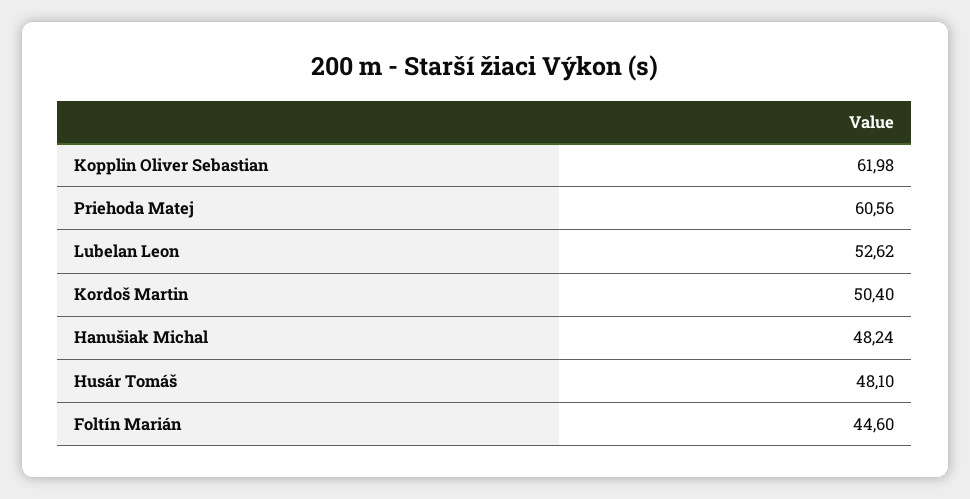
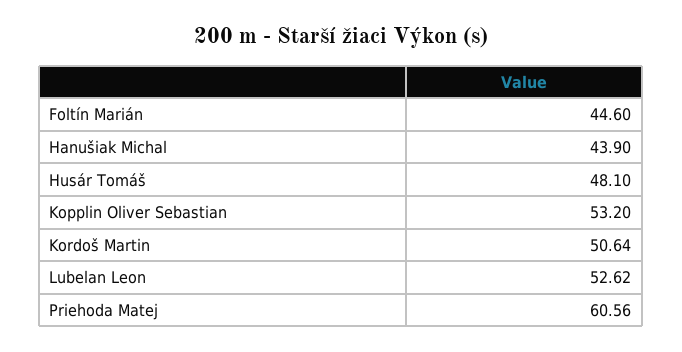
  {
-   "Kopplin Oliver Sebastian": 61.98,
+   "Kopplin Oliver Sebastian": 53.2,
    "Priehoda Matej": 60.56,
    "Lubelan Leon": 52.62,
-   "Kordoš Martin": 50.4,
+   "Kordoš Martin": 50.64,
-   "Hanušiak Michal": 48.24,
+   "Hanušiak Michal": 43.9,
    "Husár Tomáš": 48.1,
    "Foltín Marián": 44.6
  }

